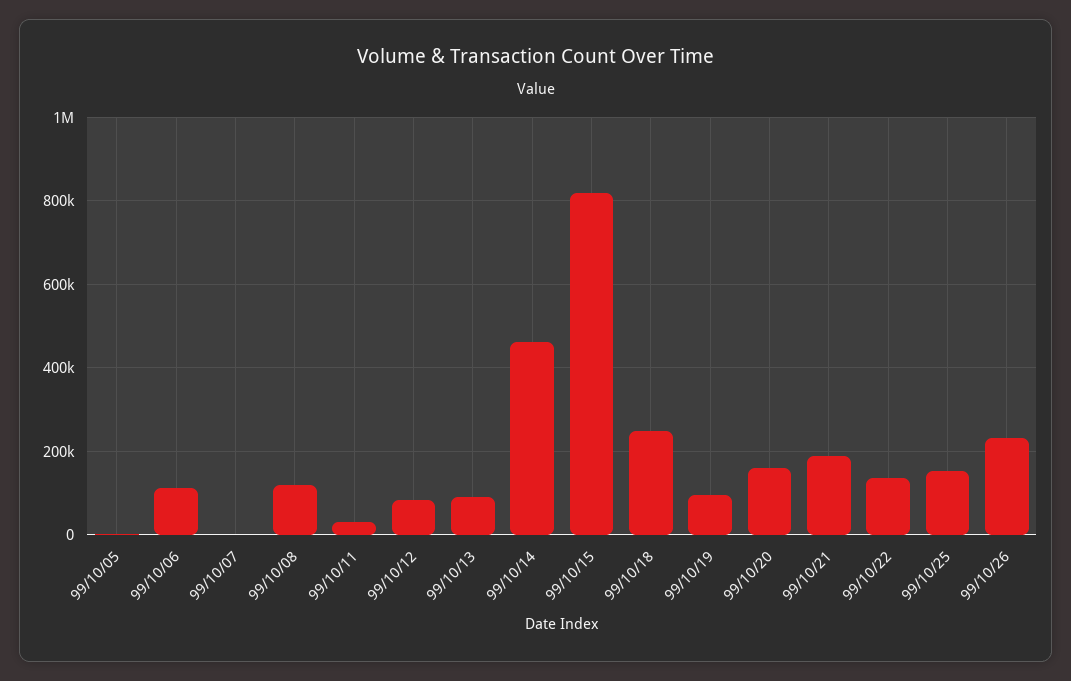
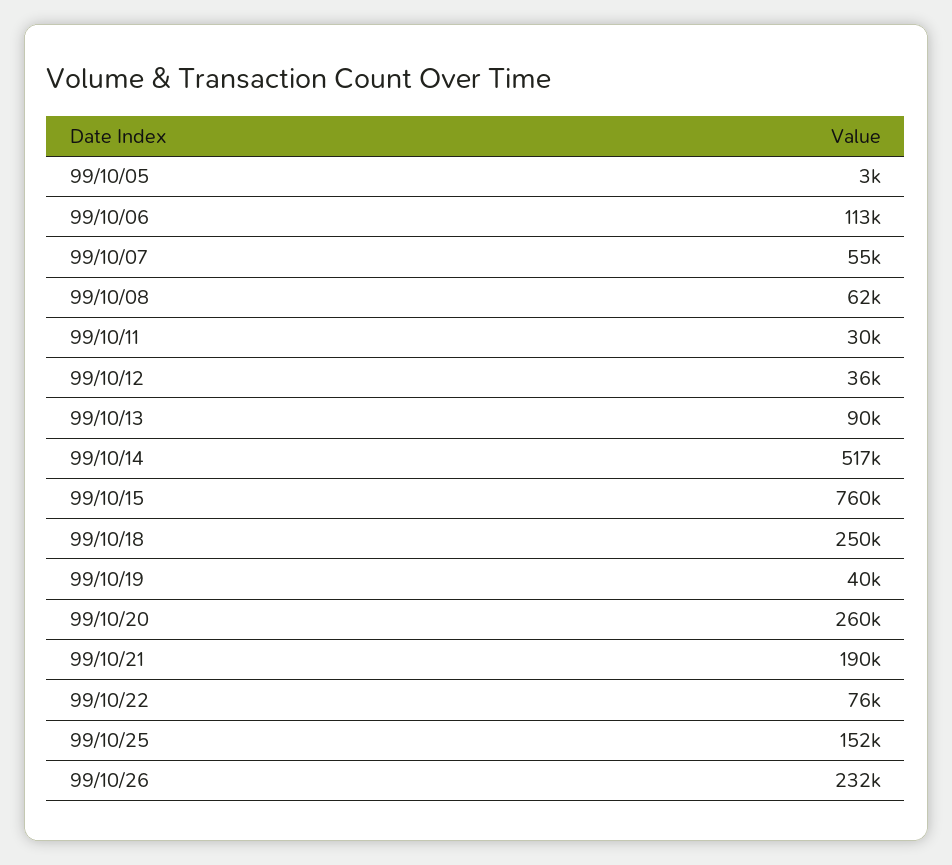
  {
    "99/10/05": 3000,
    "99/10/06": 113000,
-   "99/10/07": 0,
+   "99/10/07": 55000,
-   "99/10/08": 120000,
+   "99/10/08": 62000,
    "99/10/11": 30000,
-   "99/10/12": 80000,
+   "99/10/12": 36000,
    "99/10/13": 90000,
-   "99/10/14": 460000,
+   "99/10/14": 517000,
-   "99/10/15": 820000,
+   "99/10/15": 760000,
    "99/10/18": 250000,
-   "99/10/19": 100000,
+   "99/10/19": 40000,
-   "99/10/20": 160000,
+   "99/10/20": 260000,
    "99/10/21": 190000,
-   "99/10/22": 140000,
+   "99/10/22": 76000,
    "99/10/25": 152000,
    "99/10/26": 232000
  }

